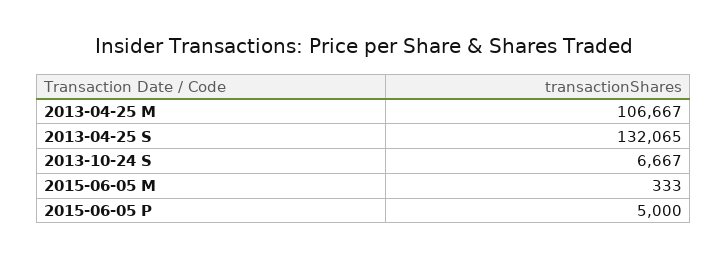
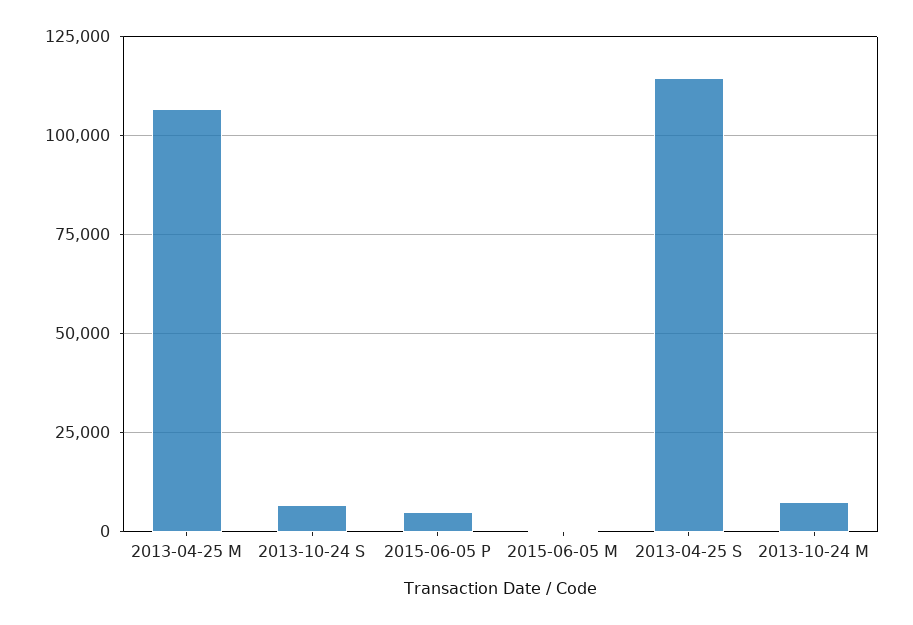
  {
    "2013-04-25 M": 106667,
-   "2013-04-25 S": 132065,
+   "2013-04-25 S": 115000,
    "2013-10-24 S": 6667,
    "2015-06-05 M": 333,
-   "2015-06-05 P": 5000
+   "2015-06-05 P": 5000,
+   "2013-10-24 M": 7500
  }

